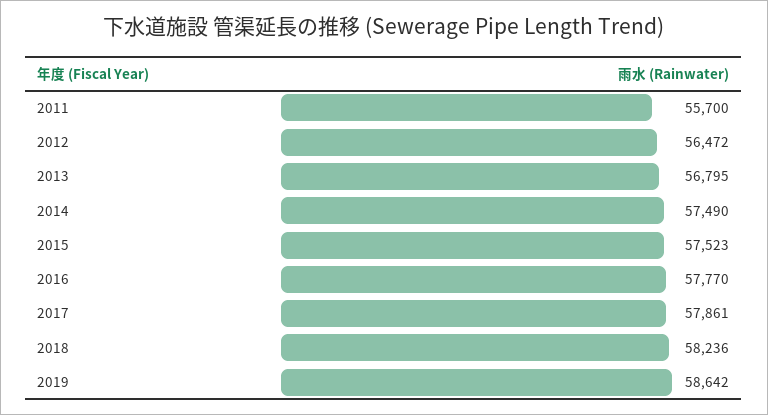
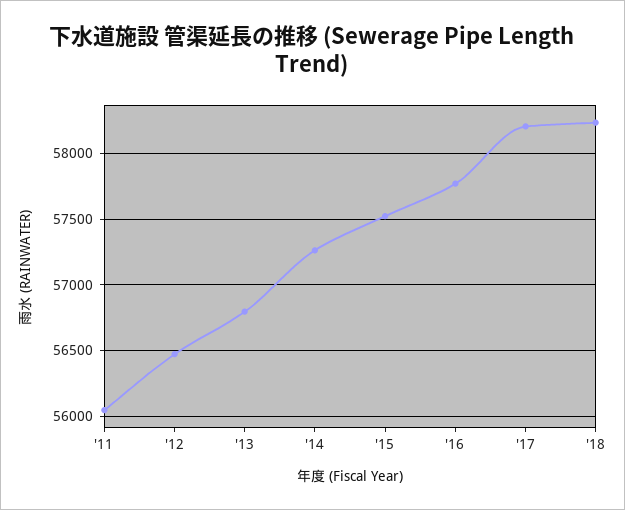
  {
-   "2011": 55700,
+   "2011": 56050,
    "2012": 56472,
    "2013": 56795,
-   "2014": 57490,
+   "2014": 57250,
    "2015": 57523,
    "2016": 57770,
-   "2017": 57861,
+   "2017": 58200,
-   "2018": 58236,
+   "2018": 58236
-   "2019": 58642
  }

